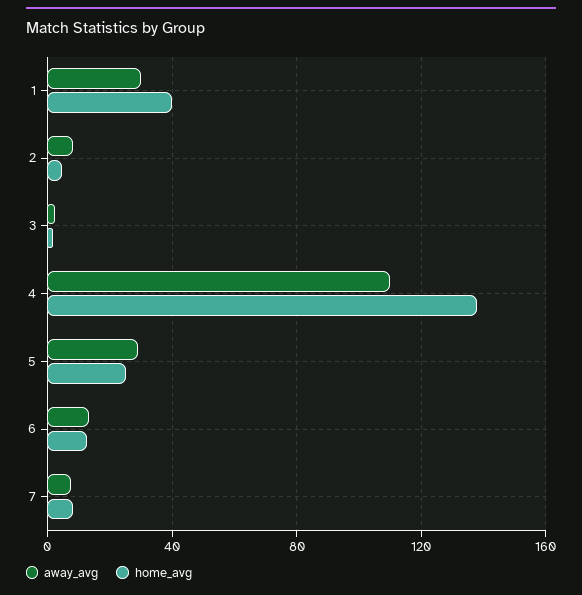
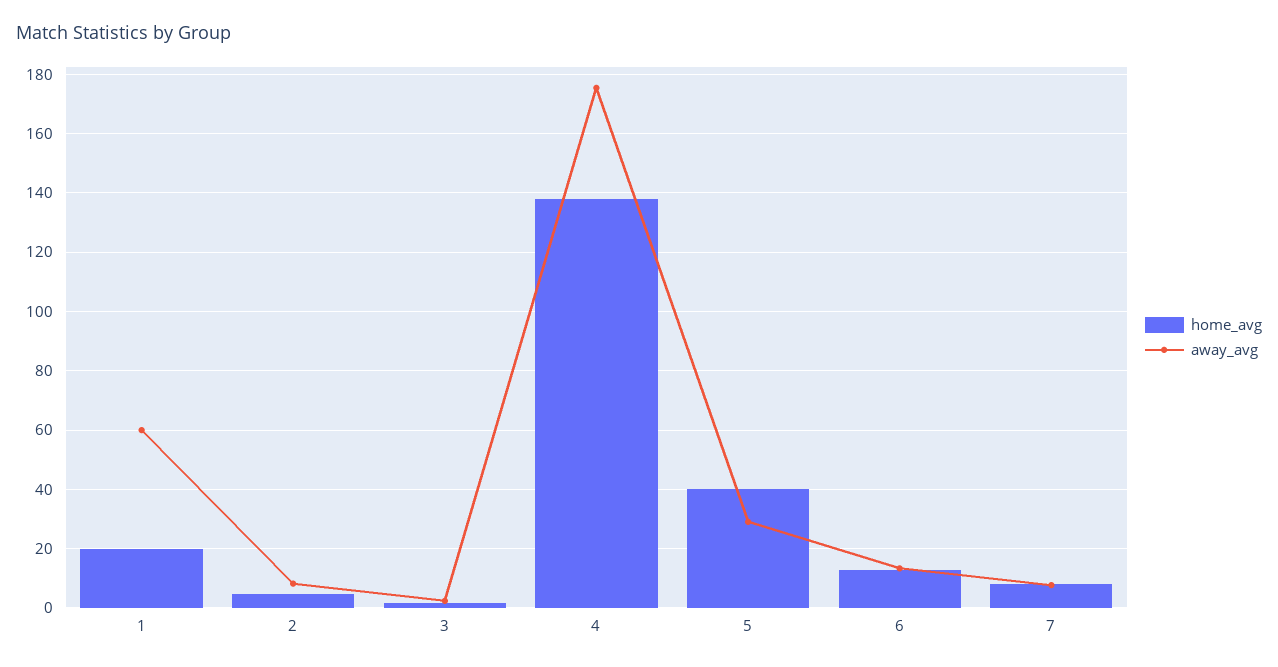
  {
    "away_avg": {
-     "1": 30,
+     "1": 60,
      "2": 7.5,
      "3": 2.5,
-     "4": 110,
+     "4": 175,
      "5": 30,
      "6": 12.5,
      "7": 7.5
    },
    "home_avg": {
-     "1": 40,
+     "1": 20,
      "2": 5,
      "3": 2.5,
      "4": 137.5,
-     "5": 25,
+     "5": 40,
      "6": 12.5,
      "7": 7.5
    }
  }

